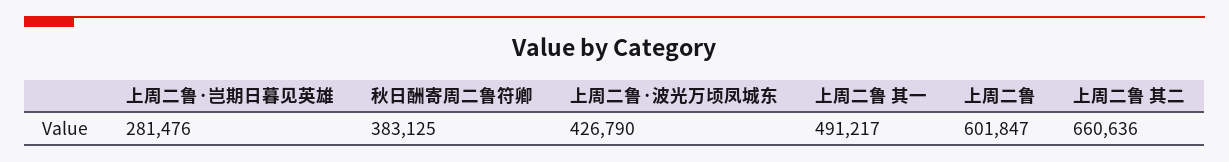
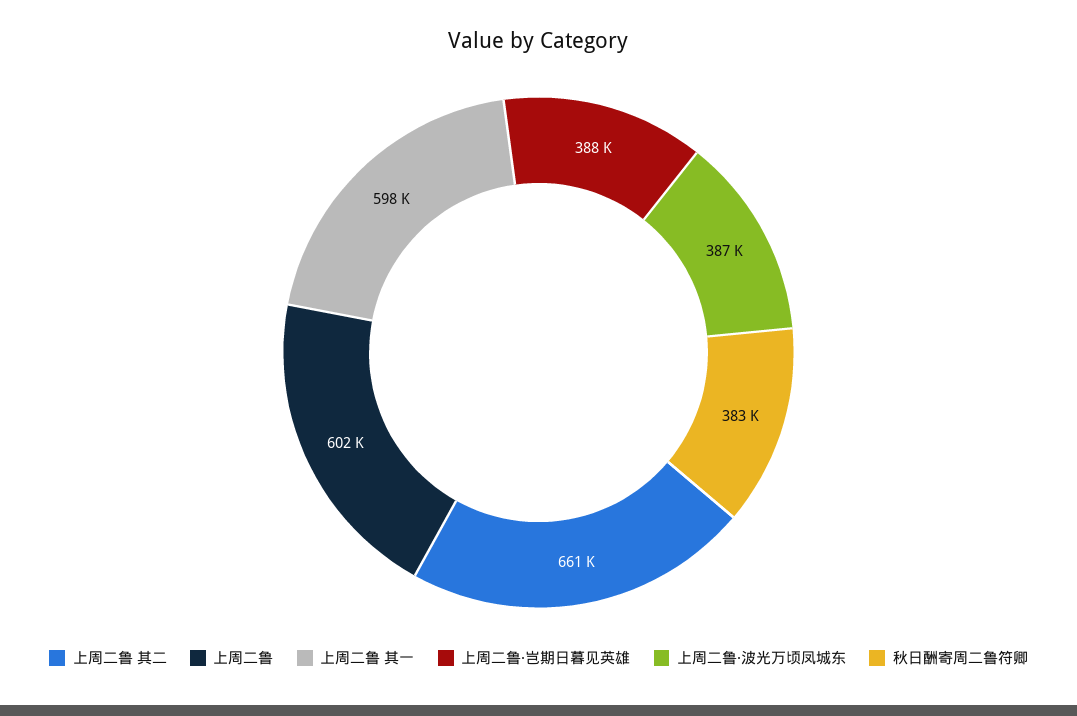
  {
-   "上周二鲁·岂期日暮见英雄": 281476,
+   "上周二鲁·岂期日暮见英雄": 388000,
    "秋日酬寄周二鲁符卿": 383125,
-   "上周二鲁·波光万顷凤城东": 426790,
+   "上周二鲁·波光万顷凤城东": 387000,
-   "上周二鲁 其一": 491217,
+   "上周二鲁 其一": 598000,
    "上周二鲁": 601847,
    "上周二鲁 其二": 660636
  }

